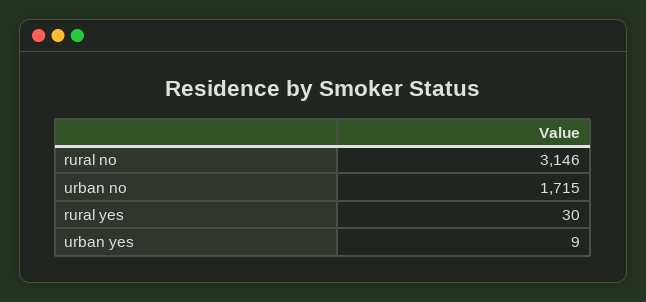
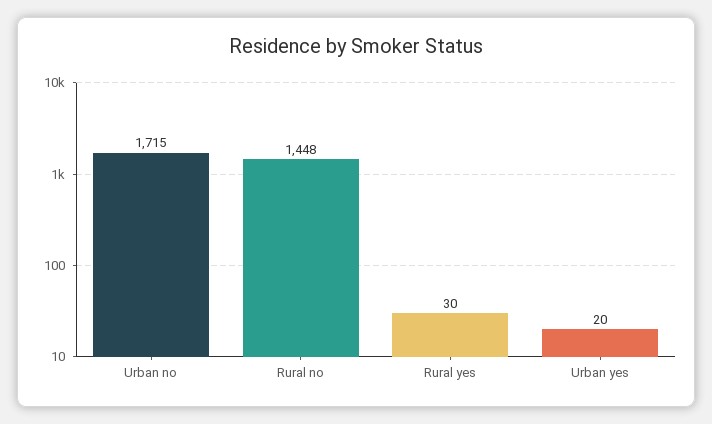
  {
-   "rural no": 3146,
+   "rural no": 1448,
    "urban no": 1715,
    "rural yes": 30,
-   "urban yes": 9
+   "urban yes": 20
  }

